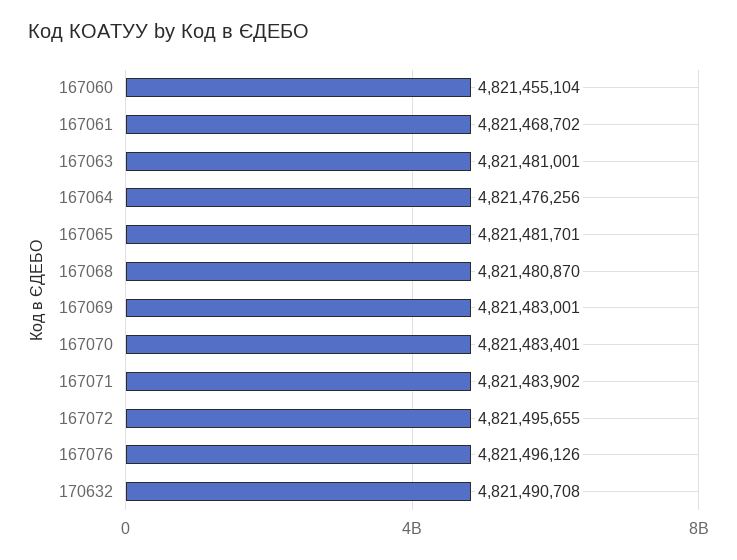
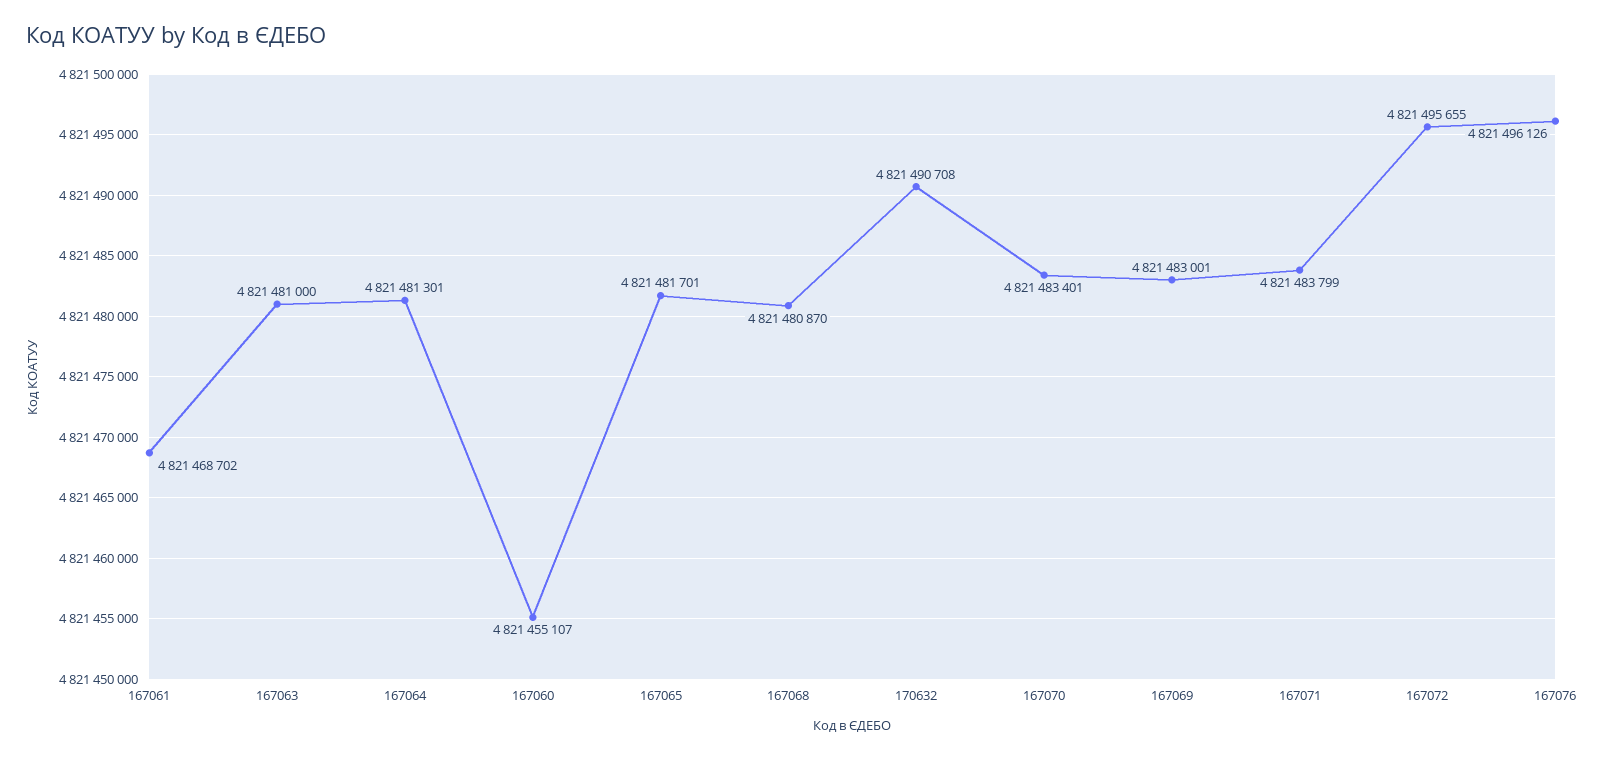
  {
-   "167060": 4821455104,
+   "167060": 4821455107,
    "167061": 4821468702,
-   "167063": 4821481001,
+   "167063": 4821481000,
-   "167064": 4821476256,
+   "167064": 4821481301,
    "167065": 4821481701,
    "167068": 4821480870,
    "167069": 4821483001,
    "167070": 4821483401,
-   "167071": 4821483902,
+   "167071": 4821483799,
    "167072": 4821495655,
    "167076": 4821496126,
    "170632": 4821490708
  }

